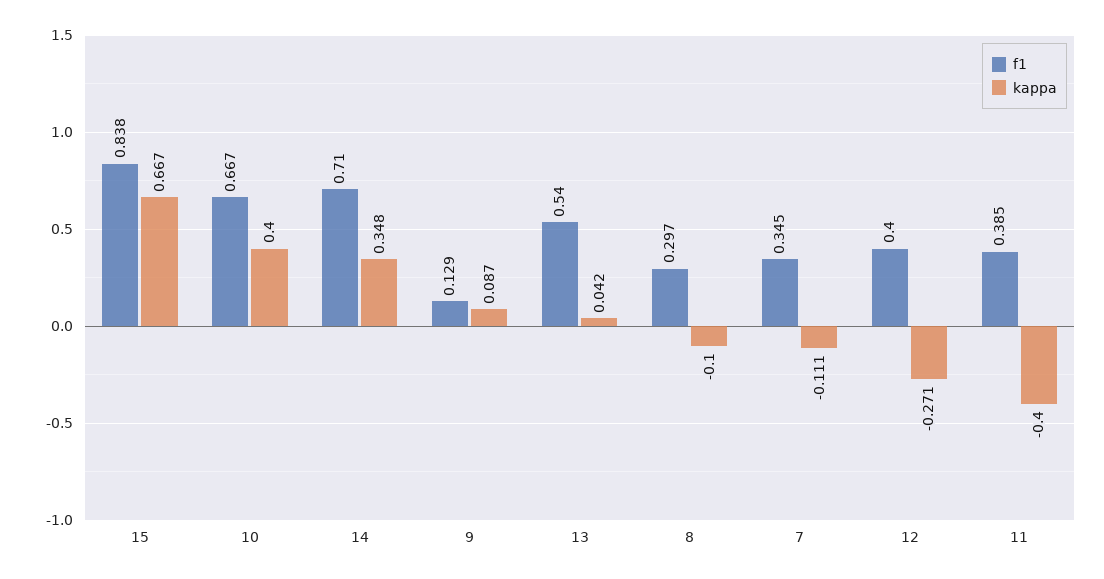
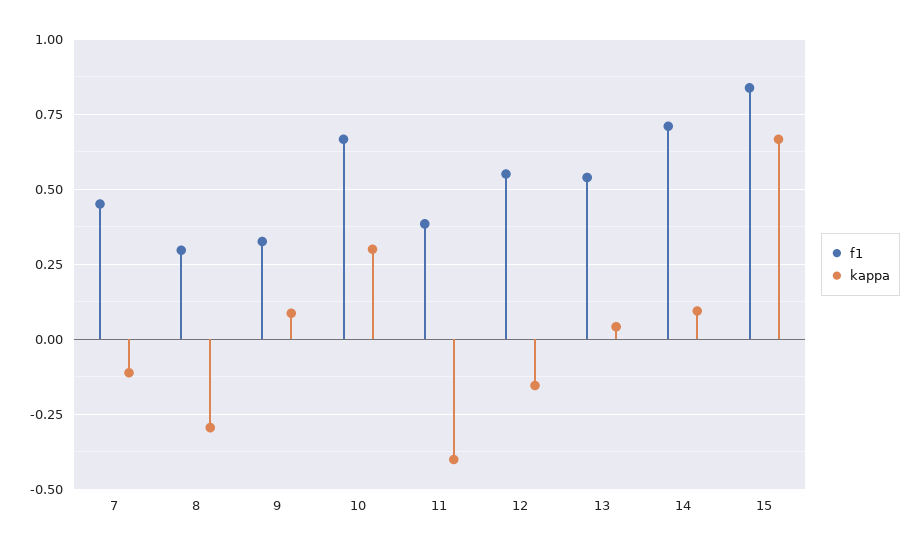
  {
    "f1": {
      "15": 0.838,
      "10": 0.667,
      "14": 0.71,
-     "9": 0.129,
+     "9": 0.325,
      "13": 0.54,
      "8": 0.297,
-     "7": 0.345,
+     "7": 0.45,
-     "12": 0.4,
+     "12": 0.55,
      "11": 0.385
    },
    "kappa": {
      "15": 0.667,
-     "10": 0.4,
+     "10": 0.3,
-     "14": 0.348,
+     "14": 0.1,
      "9": 0.087,
      "13": 0.042,
-     "8": -0.1,
+     "8": -0.3,
      "7": -0.111,
-     "12": -0.271,
+     "12": -0.15,
      "11": -0.4
    }
  }

